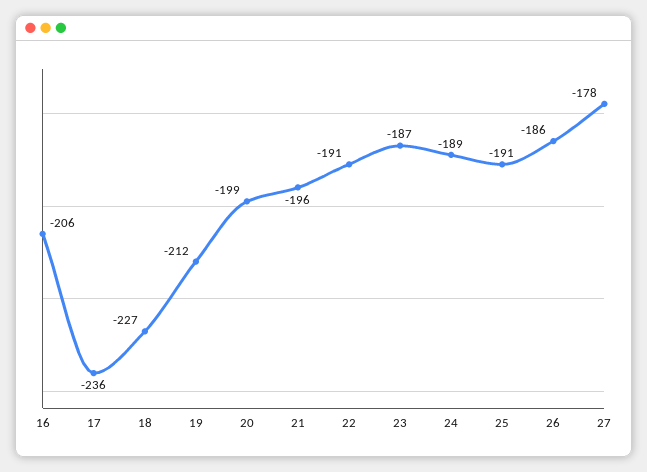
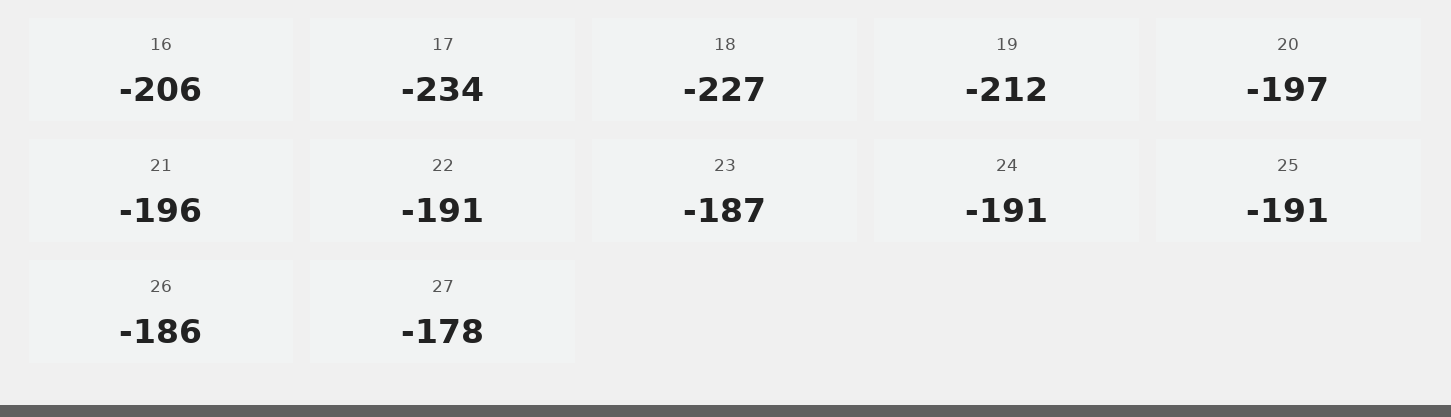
  {
    "16": -206,
-   "17": -236,
+   "17": -234,
    "18": -227,
    "19": -212,
-   "20": -199,
+   "20": -197,
    "21": -196,
    "22": -191,
    "23": -187,
-   "24": -189,
+   "24": -191,
    "25": -191,
    "26": -186,
    "27": -178
  }

